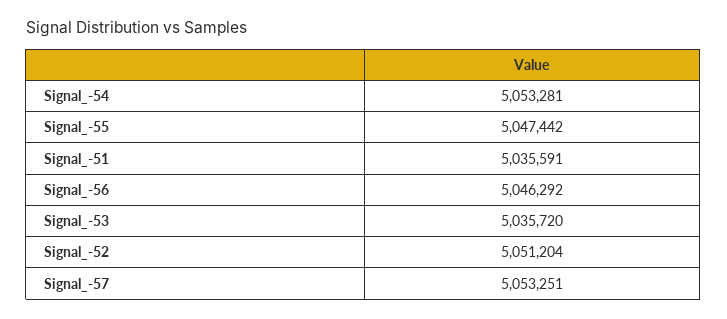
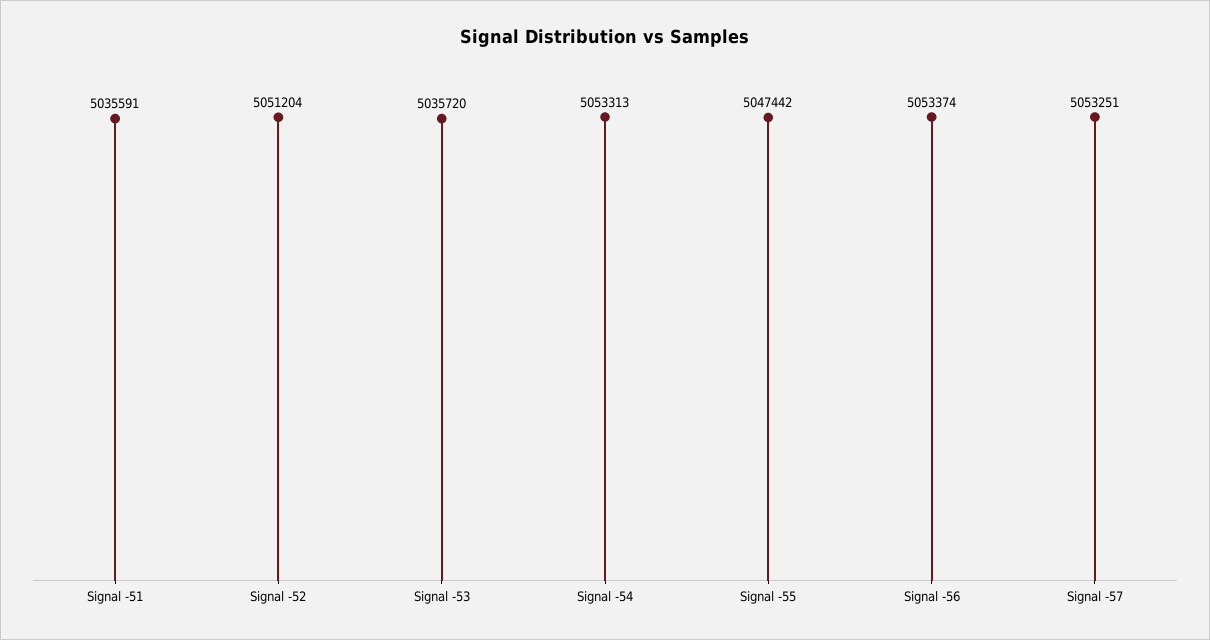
  {
-   "Signal_-54": 5053281,
+   "Signal_-54": 5053313,
    "Signal_-55": 5047442,
    "Signal_-51": 5035591,
-   "Signal_-56": 5046292,
+   "Signal_-56": 5053374,
    "Signal_-53": 5035720,
    "Signal_-52": 5051204,
    "Signal_-57": 5053251
  }

